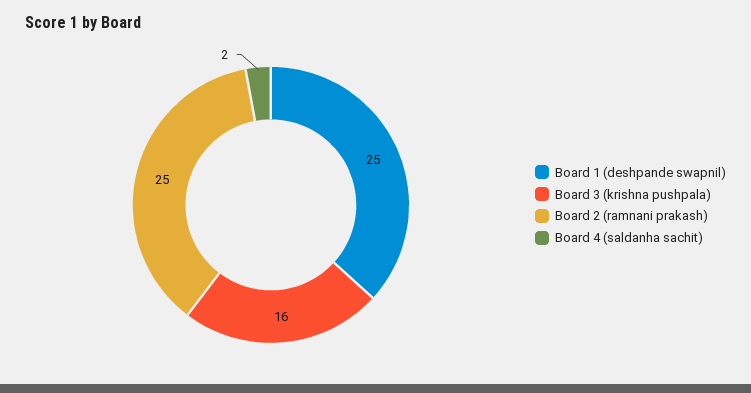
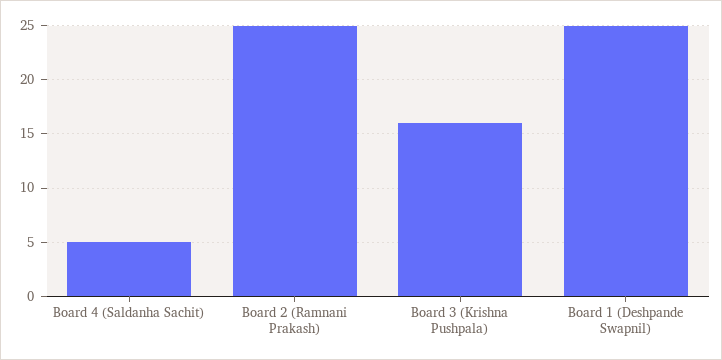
  {
    "Board 1 (deshpande swapnil)": 25,
    "Board 3 (krishna pushpala)": 16,
    "Board 2 (ramnani prakash)": 25,
-   "Board 4 (saldanha sachit)": 2
+   "Board 4 (saldanha sachit)": 5
  }

